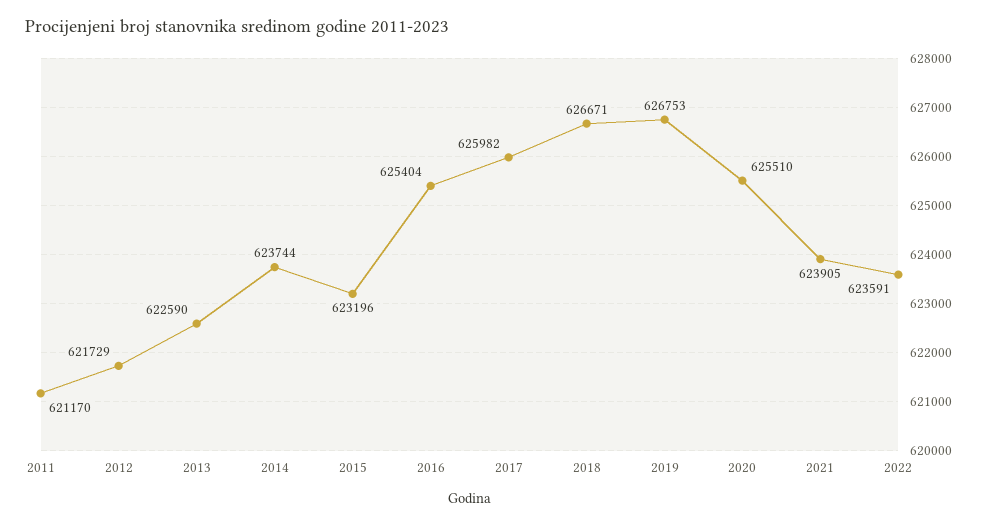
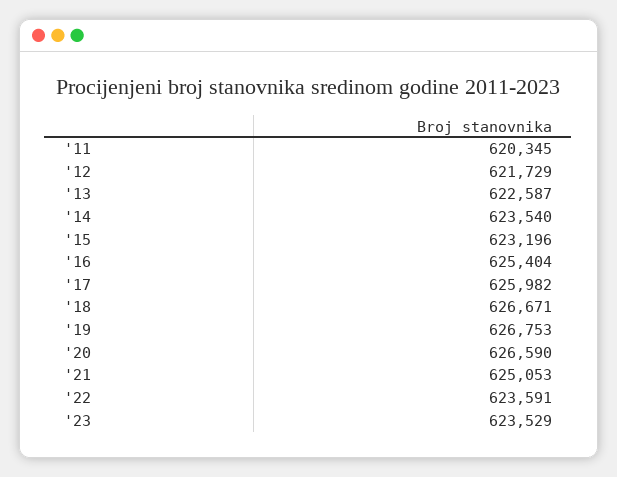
  {
-   "2011": 621170,
+   "2011": 620345,
    "2012": 621729,
-   "2013": 622590,
+   "2013": 622587,
-   "2014": 623744,
+   "2014": 623540,
    "2015": 623196,
    "2016": 625404,
    "2017": 625982,
    "2018": 626671,
    "2019": 626753,
-   "2020": 625510,
+   "2020": 626590,
-   "2021": 623905,
+   "2021": 625053,
-   "2022": 623591
+   "2022": 623591,
+   "'23": 623529
  }

